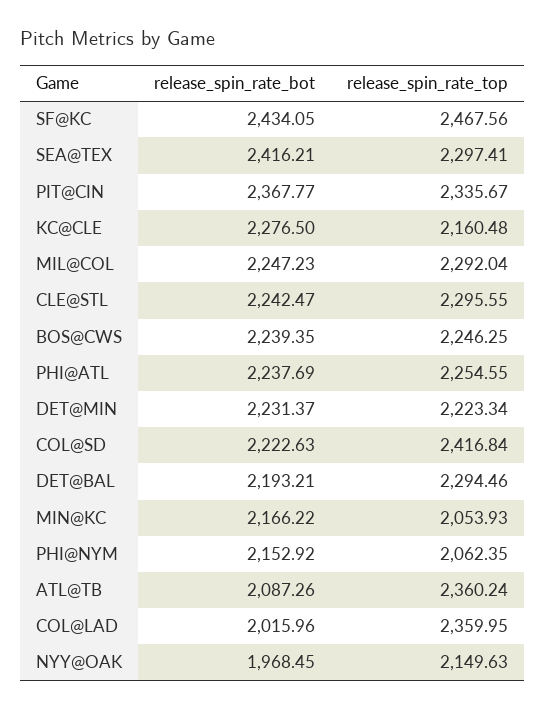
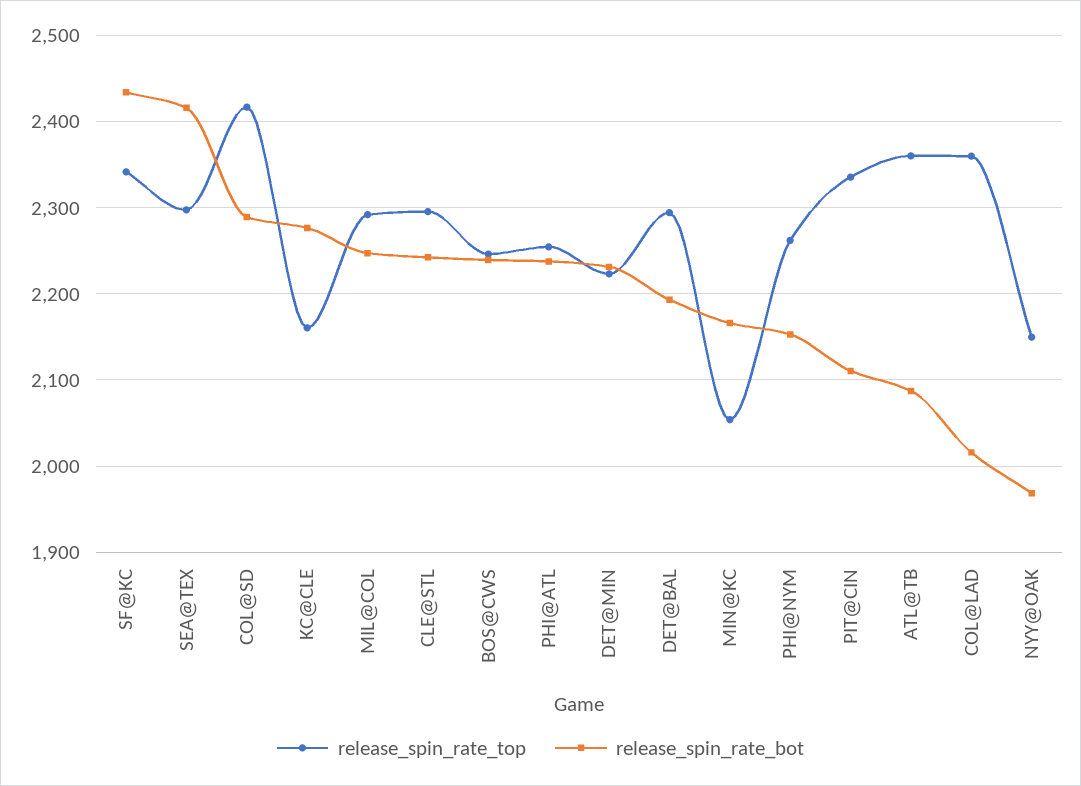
  {
    "release_spin_rate_bot": {
      "SF@KC": 2434.05,
      "SEA@TEX": 2416.21,
-     "PIT@CIN": 2367.77,
+     "PIT@CIN": 2110,
      "KC@CLE": 2276.5,
      "MIL@COL": 2247.23,
      "CLE@STL": 2242.47,
      "BOS@CWS": 2239.35,
      "PHI@ATL": 2237.69,
      "DET@MIN": 2231.37,
-     "COL@SD": 2222.63,
+     "COL@SD": 2290,
      "DET@BAL": 2193.21,
      "MIN@KC": 2166.22,
      "PHI@NYM": 2152.92,
      "ATL@TB": 2087.26,
      "COL@LAD": 2015.96,
      "NYY@OAK": 1968.45
    },
    "release_spin_rate_top": {
-     "SF@KC": 2467.56,
+     "SF@KC": 2340,
      "SEA@TEX": 2297.41,
      "PIT@CIN": 2335.67,
      "KC@CLE": 2160.48,
      "MIL@COL": 2292.04,
      "CLE@STL": 2295.55,
      "BOS@CWS": 2246.25,
      "PHI@ATL": 2254.55,
      "DET@MIN": 2223.34,
      "COL@SD": 2416.84,
      "DET@BAL": 2294.46,
      "MIN@KC": 2053.93,
-     "PHI@NYM": 2062.35,
+     "PHI@NYM": 2260,
      "ATL@TB": 2360.24,
      "COL@LAD": 2359.95,
      "NYY@OAK": 2149.63
    }
  }

